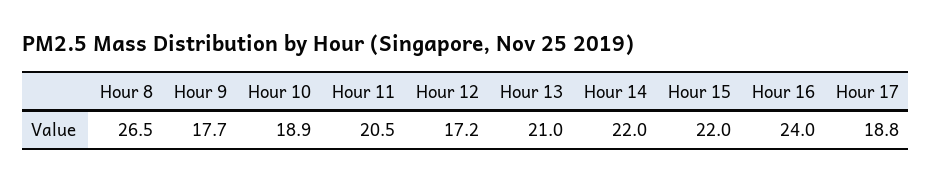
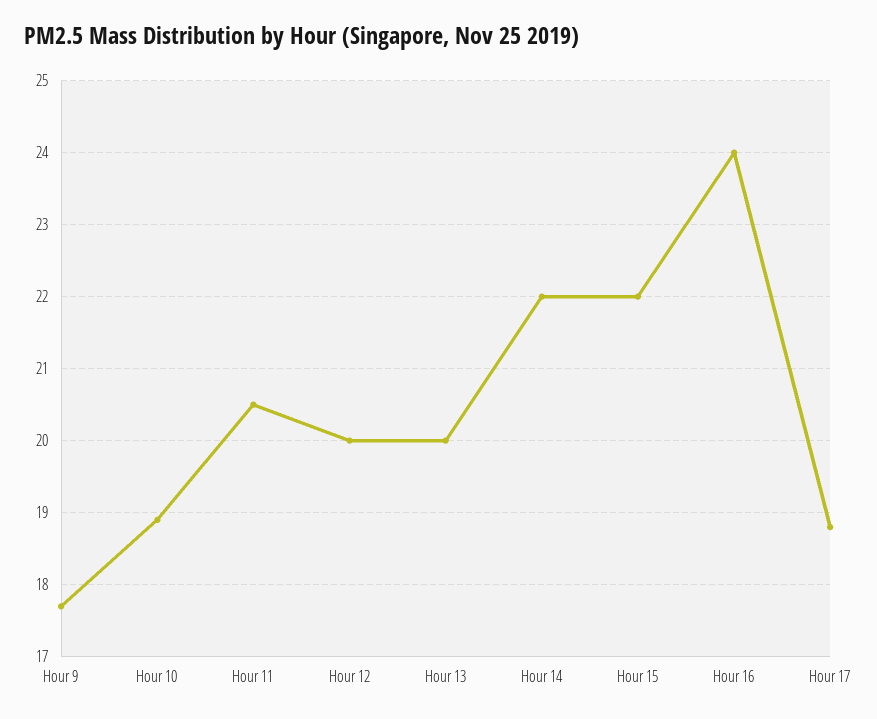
  {
-   "Hour 8": 26.5,
    "Hour 9": 17.7,
    "Hour 10": 18.9,
    "Hour 11": 20.5,
-   "Hour 12": 17.2,
+   "Hour 12": 20,
-   "Hour 13": 21,
+   "Hour 13": 20,
    "Hour 14": 22,
    "Hour 15": 22,
    "Hour 16": 24,
    "Hour 17": 18.8
  }

